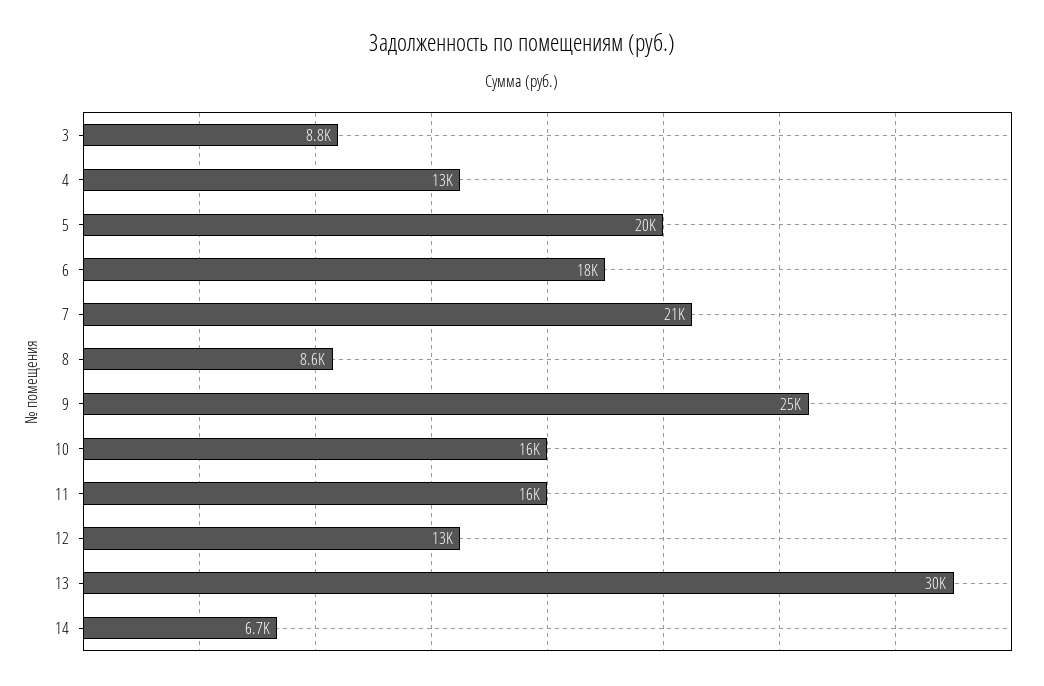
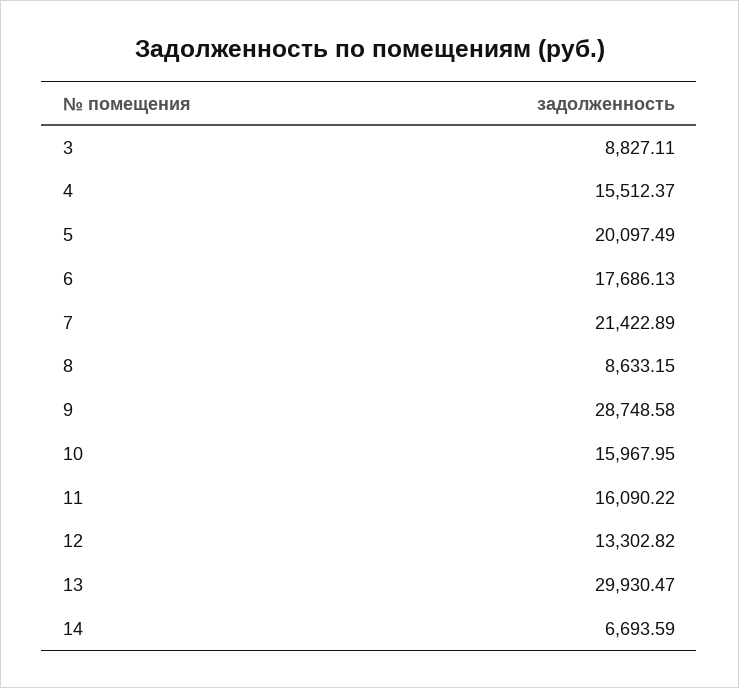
  {
    "3": 8827.11,
-   "4": 13000,
+   "4": 15512.37,
    "5": 20097.49,
    "6": 17686.13,
    "7": 21422.89,
    "8": 8633.15,
-   "9": 25000,
+   "9": 28748.58,
    "10": 15967.95,
    "11": 16090.22,
    "12": 13302.82,
    "13": 29930.47,
    "14": 6693.59
  }

